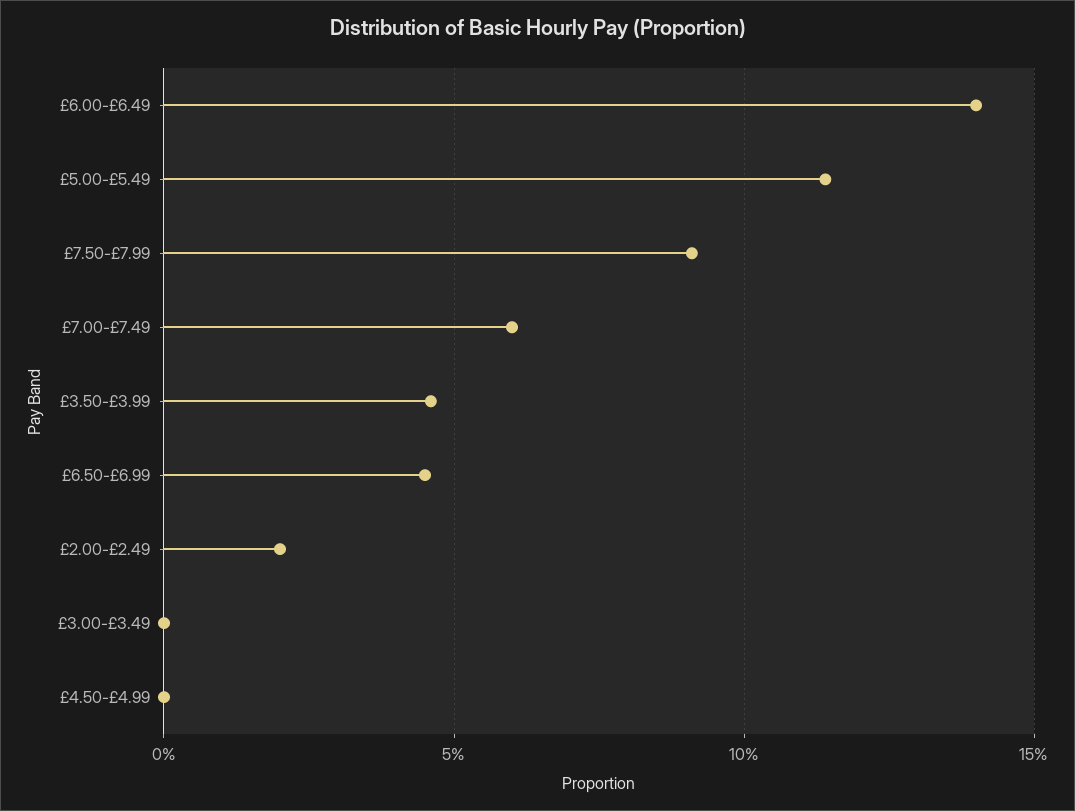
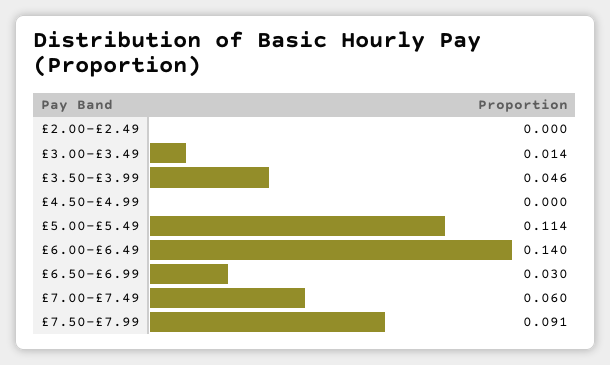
  {
    "£6.00-£6.49": 0.14,
    "£5.00-£5.49": 0.114,
    "£7.50-£7.99": 0.091,
    "£7.00-£7.49": 0.06,
    "£3.50-£3.99": 0.046,
-   "£6.50-£6.99": 0.045,
+   "£6.50-£6.99": 0.03,
-   "£2.00-£2.49": 0.02,
+   "£2.00-£2.49": 0,
-   "£3.00-£3.49": 0,
+   "£3.00-£3.49": 0.014,
    "£4.50-£4.99": 0
  }

